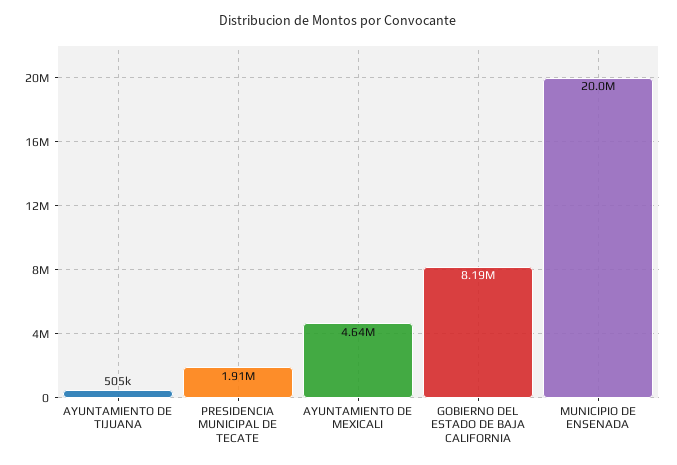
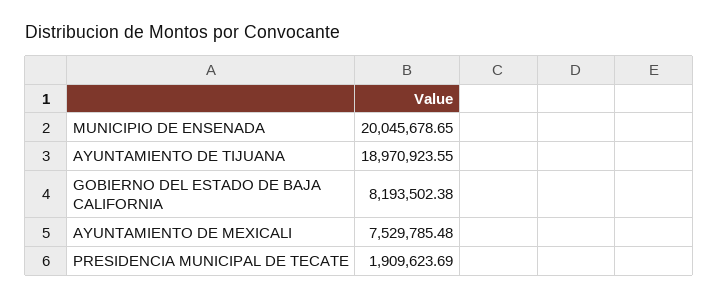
  {
-   "AYUNTAMIENTO DE TIJUANA": 505000,
+   "AYUNTAMIENTO DE TIJUANA": 18970923.55,
    "PRESIDENCIA MUNICIPAL DE TECATE": 1909623.69,
-   "AYUNTAMIENTO DE MEXICALI": 4640000,
+   "AYUNTAMIENTO DE MEXICALI": 7529785.48,
    "GOBIERNO DEL ESTADO DE BAJA CALIFORNIA": 8193502.38,
    "MUNICIPIO DE ENSENADA": 20045678.65
  }

